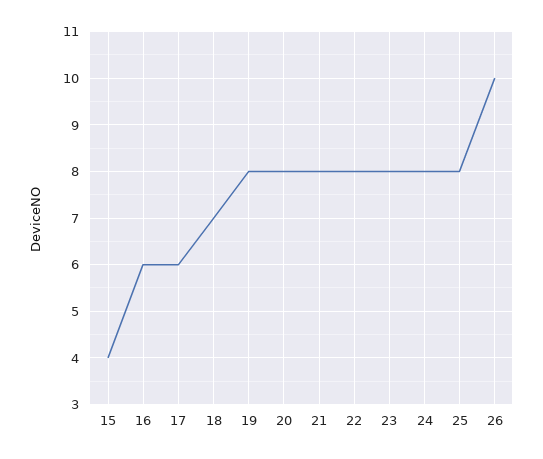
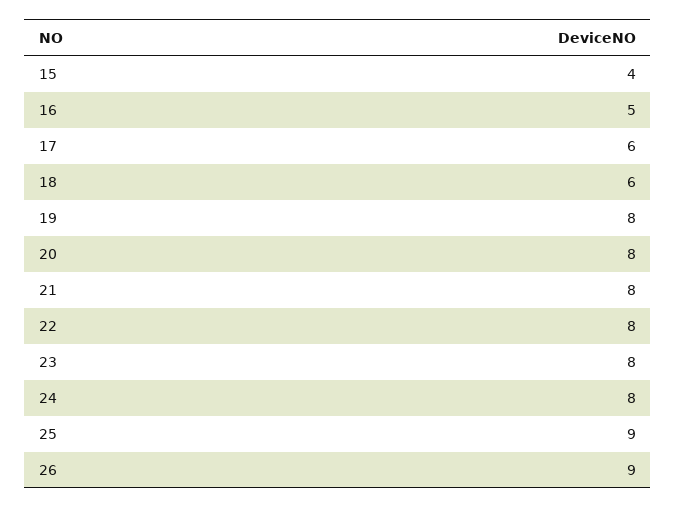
  {
    "15": 4,
-   "16": 6,
+   "16": 5,
    "17": 6,
-   "18": 7,
+   "18": 6,
    "19": 8,
    "20": 8,
    "21": 8,
    "22": 8,
    "23": 8,
    "24": 8,
-   "25": 8,
+   "25": 9,
-   "26": 10
+   "26": 9
  }

